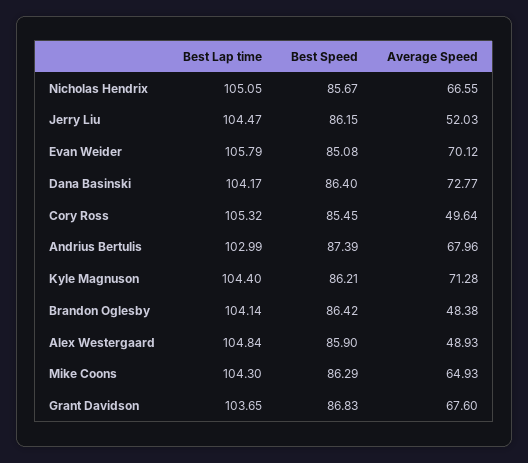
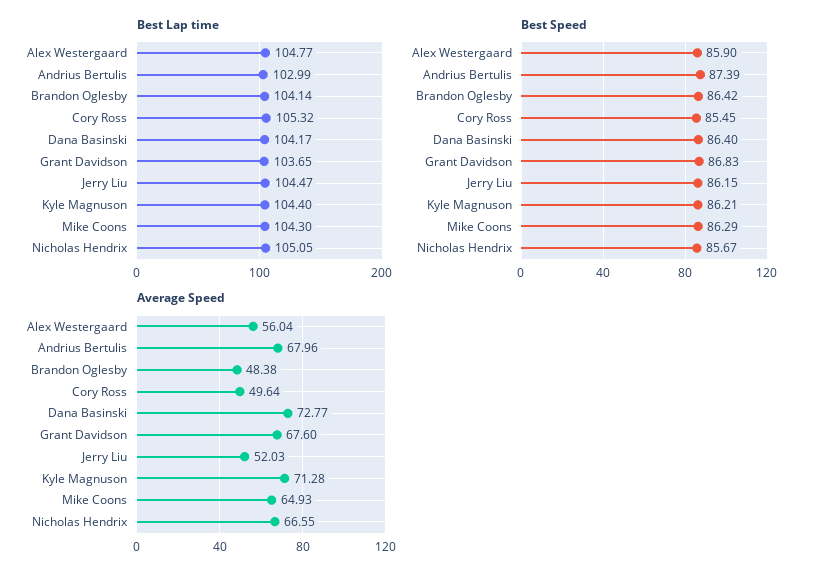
  {
    "Best Lap time": {
      "Nicholas Hendrix": 105.05,
      "Jerry Liu": 104.47,
-     "Evan Weider": 105.79,
      "Dana Basinski": 104.17,
      "Cory Ross": 105.32,
      "Andrius Bertulis": 102.99,
      "Kyle Magnuson": 104.4,
      "Brandon Oglesby": 104.14,
-     "Alex Westergaard": 104.84,
+     "Alex Westergaard": 104.77,
      "Mike Coons": 104.3,
      "Grant Davidson": 103.65
    },
    "Best Speed": {
      "Nicholas Hendrix": 85.67,
      "Jerry Liu": 86.15,
-     "Evan Weider": 85.08,
      "Dana Basinski": 86.4,
      "Cory Ross": 85.45,
      "Andrius Bertulis": 87.39,
      "Kyle Magnuson": 86.21,
      "Brandon Oglesby": 86.42,
      "Alex Westergaard": 85.9,
      "Mike Coons": 86.29,
      "Grant Davidson": 86.83
    },
    "Average Speed": {
      "Nicholas Hendrix": 66.55,
      "Jerry Liu": 52.03,
-     "Evan Weider": 70.12,
      "Dana Basinski": 72.77,
      "Cory Ross": 49.64,
      "Andrius Bertulis": 67.96,
      "Kyle Magnuson": 71.28,
      "Brandon Oglesby": 48.38,
-     "Alex Westergaard": 48.93,
+     "Alex Westergaard": 56.04,
      "Mike Coons": 64.93,
      "Grant Davidson": 67.6
    }
  }

